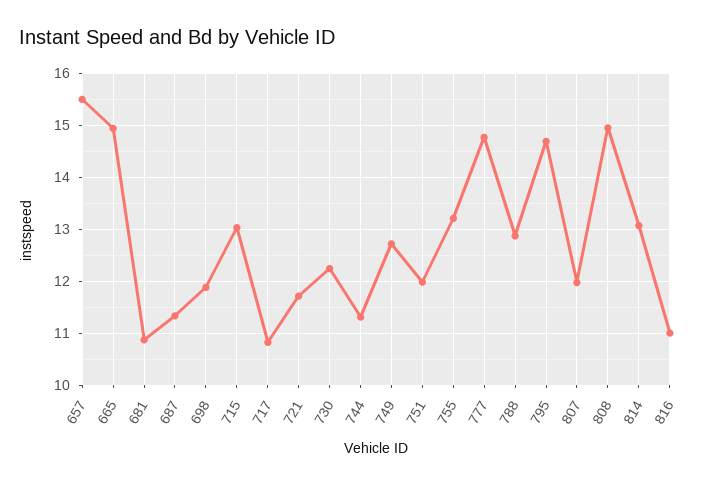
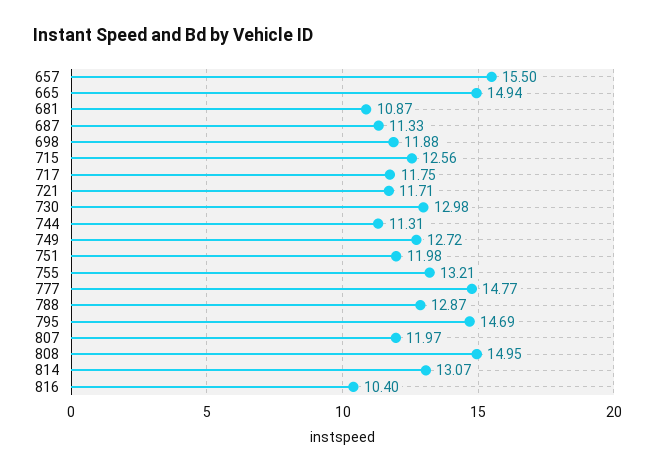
  {
    "657": 15.5,
    "665": 14.94,
    "681": 10.87,
    "687": 11.33,
    "698": 11.88,
-   "715": 13,
+   "715": 12.56,
-   "717": 10.8,
+   "717": 11.75,
    "721": 11.71,
-   "730": 12.2,
+   "730": 12.98,
    "744": 11.31,
    "749": 12.72,
    "751": 11.98,
    "755": 13.21,
    "777": 14.77,
    "788": 12.87,
    "795": 14.69,
    "807": 11.97,
    "808": 14.95,
    "814": 13.07,
-   "816": 11
+   "816": 10.4
  }

